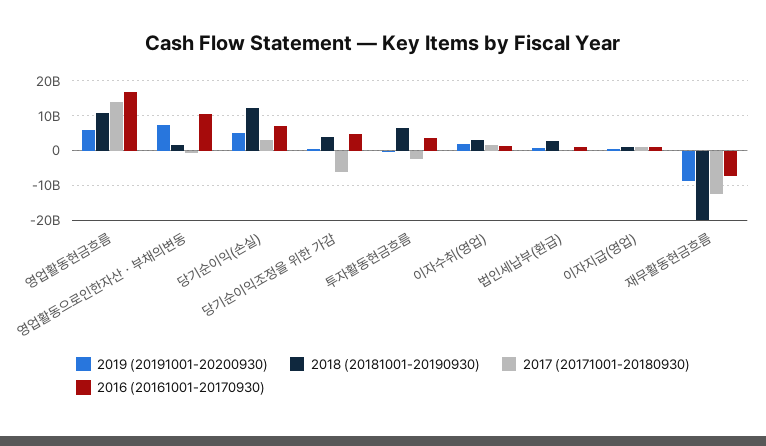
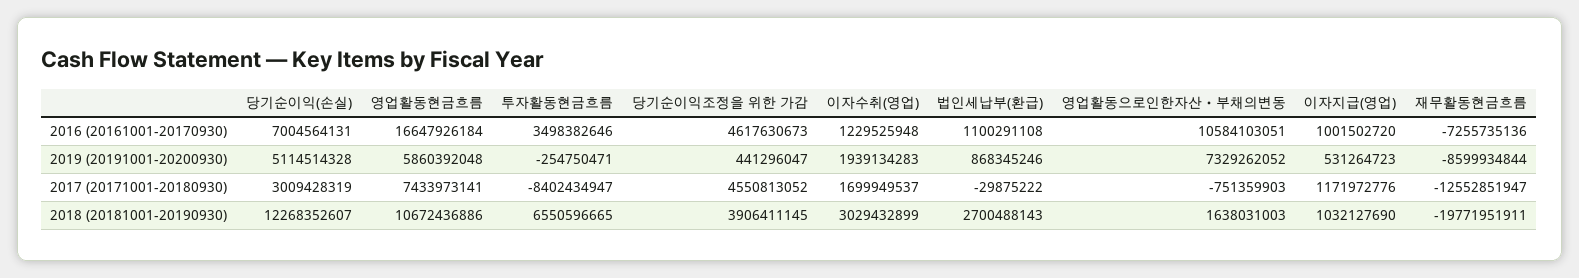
  {
    "2019 (20191001-20200930)": {
      "영업활동현금흐름": 5860392048,
      "영업활동으로인한자산ㆍ부채의변동": 7329262052,
      "당기순이익(손실)": 5114514328,
      "당기순이익조정을 위한 가감": 441296047,
      "투자활동현금흐름": -254750471,
      "이자수취(영업)": 1939134283,
      "법인세납부(환급)": 868345246,
      "이자지급(영업)": 531264723,
      "재무활동현금흐름": -8599934844
    },
    "2018 (20181001-20190930)": {
      "영업활동현금흐름": 10672436886,
      "영업활동으로인한자산ㆍ부채의변동": 1638031003,
      "당기순이익(손실)": 12268352607,
      "당기순이익조정을 위한 가감": 3906411145,
      "투자활동현금흐름": 6550596665,
      "이자수취(영업)": 3029432899,
      "법인세납부(환급)": 2700488143,
      "이자지급(영업)": 1032127690,
      "재무활동현금흐름": -19771951911
    },
    "2017 (20171001-20180930)": {
-     "영업활동현금흐름": 14000000000,
+     "영업활동현금흐름": 7433973141,
      "영업활동으로인한자산ㆍ부채의변동": -751359903,
      "당기순이익(손실)": 3009428319,
-     "당기순이익조정을 위한 가감": -6000000000,
+     "당기순이익조정을 위한 가감": 4550813052,
-     "투자활동현금흐름": -2000000000,
+     "투자활동현금흐름": -8402434947,
      "이자수취(영업)": 1699949537,
      "법인세납부(환급)": -29875222,
      "이자지급(영업)": 1171972776,
      "재무활동현금흐름": -12552851947
    },
    "2016 (20161001-20170930)": {
      "영업활동현금흐름": 16647926184,
      "영업활동으로인한자산ㆍ부채의변동": 10584103051,
      "당기순이익(손실)": 7004564131,
      "당기순이익조정을 위한 가감": 4617630673,
      "투자활동현금흐름": 3498382646,
      "이자수취(영업)": 1229525948,
      "법인세납부(환급)": 1100291108,
      "이자지급(영업)": 1001502720,
      "재무활동현금흐름": -7255735136
    }
  }

